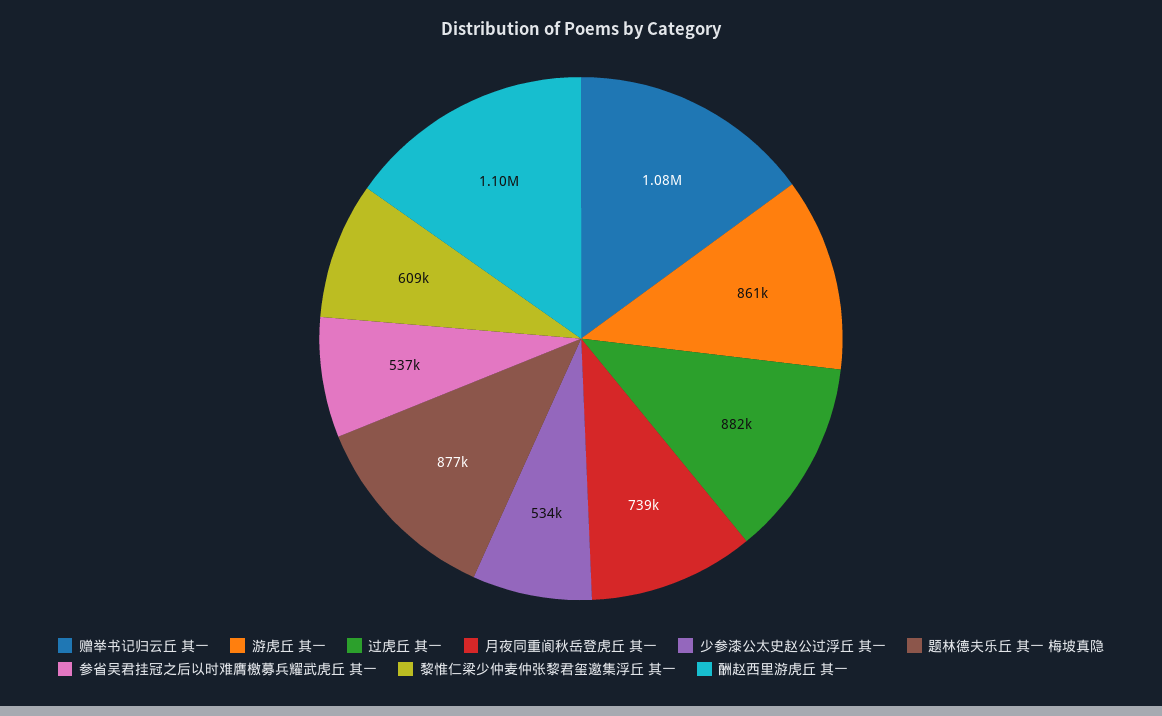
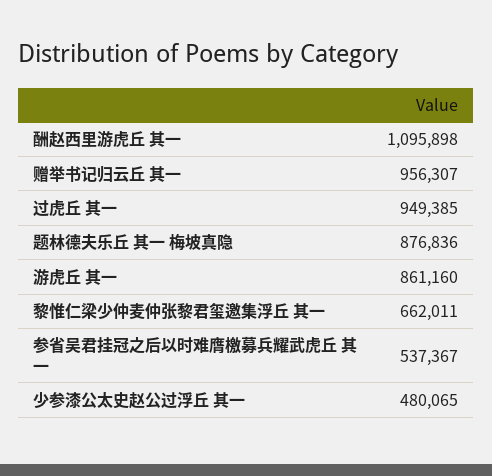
  {
-   "赠举书记归云丘 其一": 1080000,
+   "赠举书记归云丘 其一": 956307,
    "游虎丘 其一": 861160,
-   "过虎丘 其一": 882000,
+   "过虎丘 其一": 949385,
-   "月夜同重阆秋岳登虎丘 其一": 739000,
-   "少参漆公太史赵公过浮丘 其一": 534000,
+   "少参漆公太史赵公过浮丘 其一": 480065,
    "题林德夫乐丘 其一 梅坡真隐": 876836,
    "参省吴君挂冠之后以时难膺檄募兵耀武虎丘 其一": 537367,
-   "黎惟仁梁少仲麦仲张黎君玺邀集浮丘 其一": 609000,
+   "黎惟仁梁少仲麦仲张黎君玺邀集浮丘 其一": 662011,
    "酬赵西里游虎丘 其一": 1095898
  }

